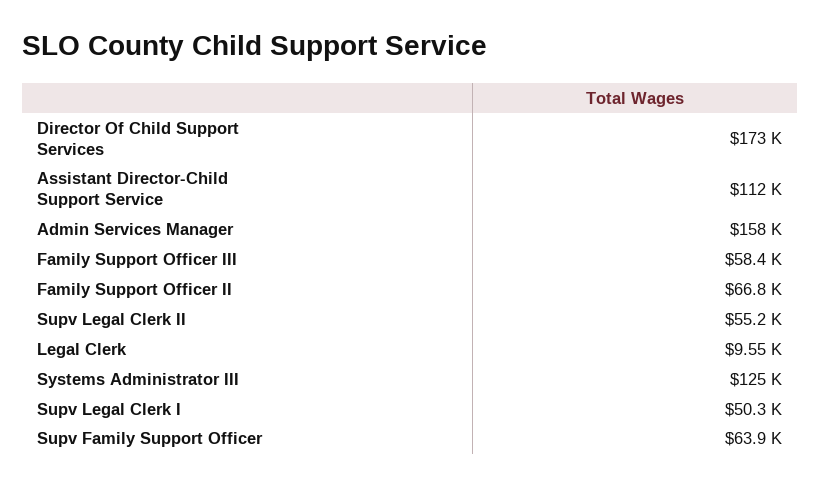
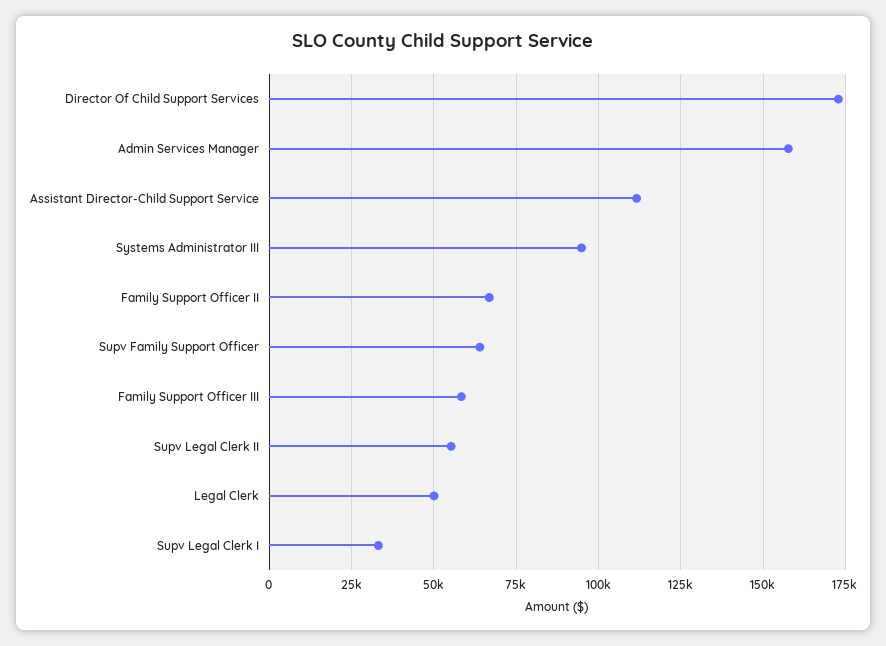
  {
    "Director Of Child Support Services": 173000,
    "Assistant Director-Child Support Service": 112000,
    "Admin Services Manager": 158000,
    "Family Support Officer III": 58400,
    "Family Support Officer II": 66800,
    "Supv Legal Clerk II": 55200,
-   "Legal Clerk": 9550,
+   "Legal Clerk": 50000,
-   "Systems Administrator III": 125000,
+   "Systems Administrator III": 95000,
-   "Supv Legal Clerk I": 50300,
+   "Supv Legal Clerk I": 32500,
    "Supv Family Support Officer": 63900
  }

